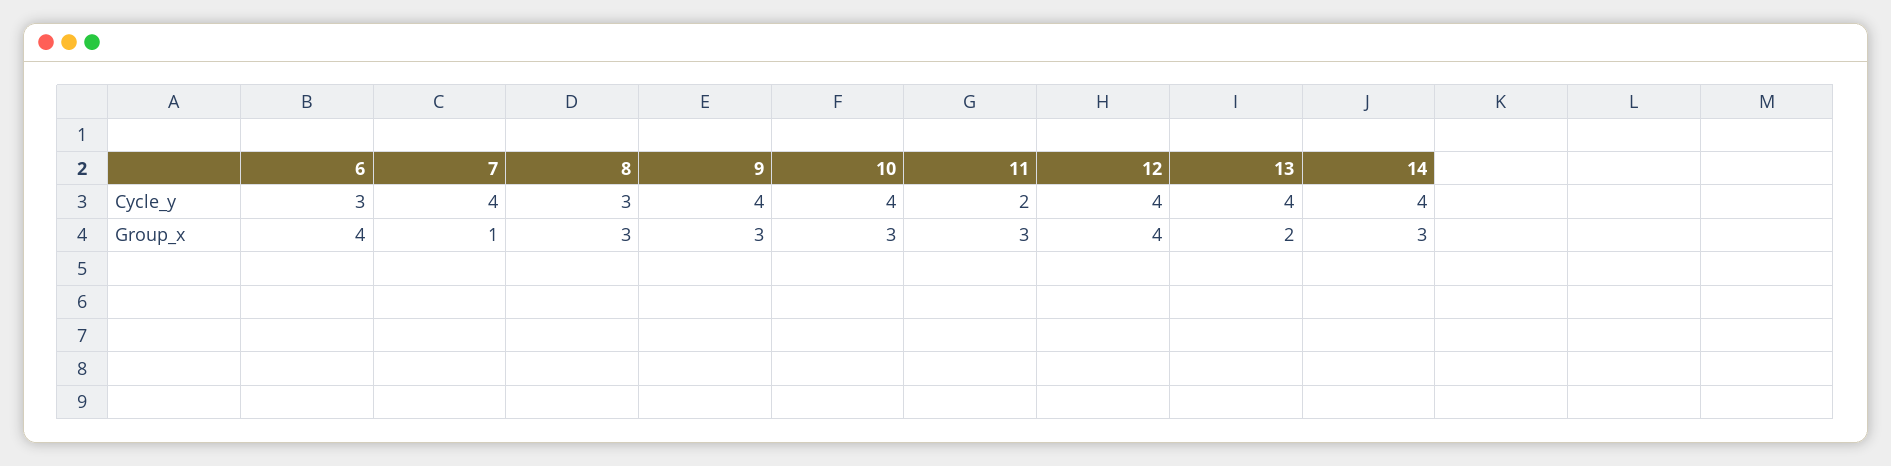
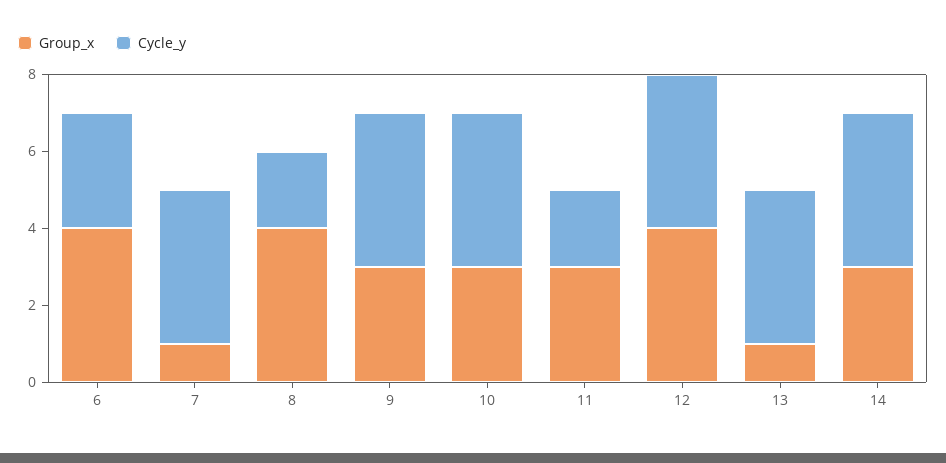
  {
    "Cycle_y": {
      "6": 3,
      "7": 4,
-     "8": 3,
+     "8": 2,
      "9": 4,
      "10": 4,
      "11": 2,
      "12": 4,
      "13": 4,
      "14": 4
    },
    "Group_x": {
      "6": 4,
      "7": 1,
-     "8": 3,
+     "8": 4,
      "9": 3,
      "10": 3,
      "11": 3,
      "12": 4,
-     "13": 2,
+     "13": 1,
      "14": 3
    }
  }

